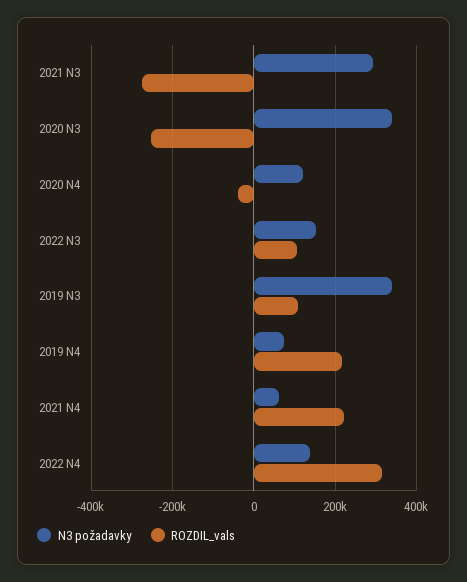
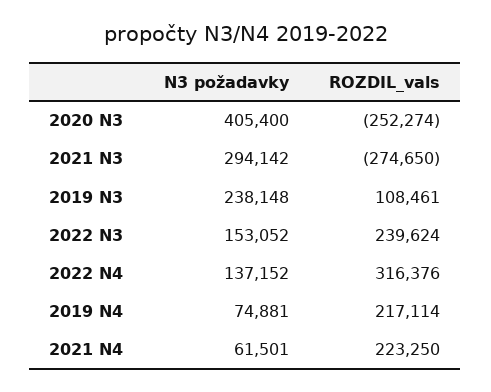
  {
    "N3 požadavky": {
      "2021 N3": 294142,
-     "2020 N3": 340000,
+     "2020 N3": 405400,
-     "2020 N4": 120000,
      "2022 N3": 153052,
-     "2019 N3": 340000,
+     "2019 N3": 238148,
      "2019 N4": 74881,
      "2021 N4": 61501,
      "2022 N4": 137152
    },
    "ROZDIL_vals": {
      "2021 N3": -274650,
      "2020 N3": -252274,
-     "2020 N4": -40000,
-     "2022 N3": 100000,
+     "2022 N3": 239624,
      "2019 N3": 108461,
      "2019 N4": 217114,
      "2021 N4": 223250,
      "2022 N4": 316376
    }
  }

